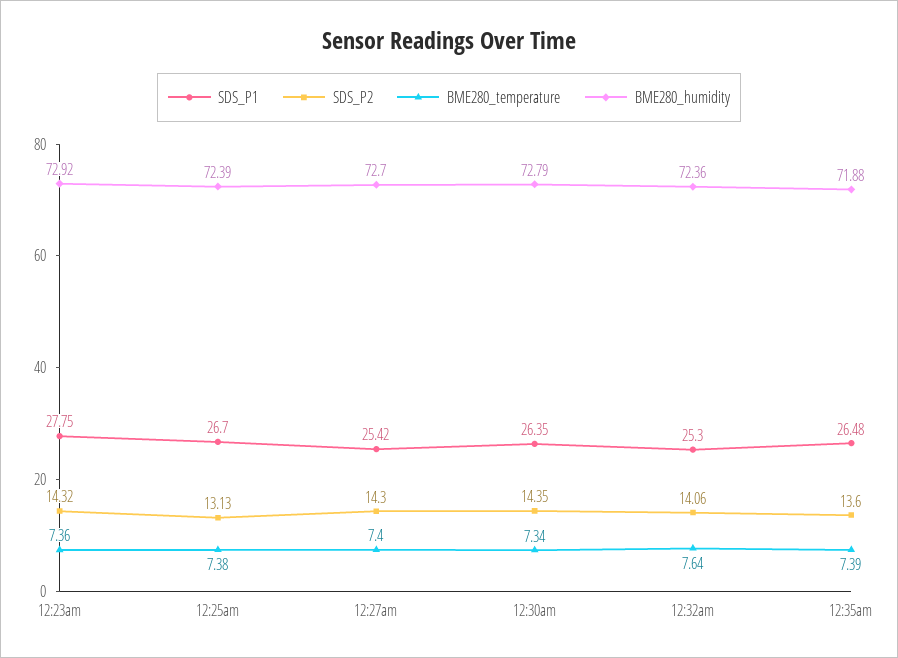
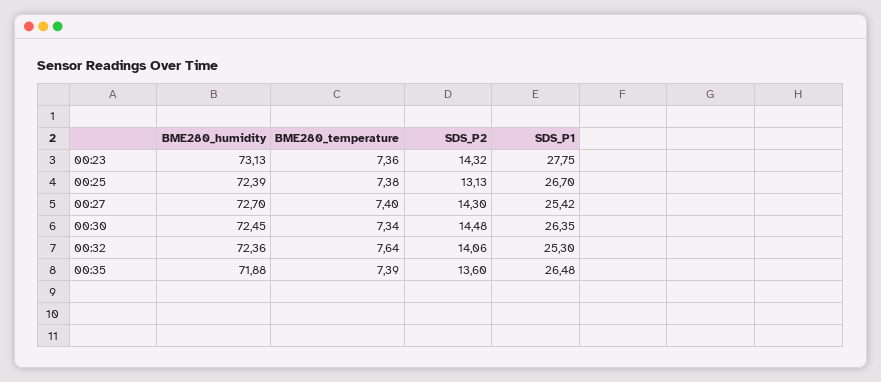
  {
    "SDS_P1": {
      "12:23am": 27.75,
      "12:25am": 26.7,
      "12:27am": 25.42,
      "12:30am": 26.35,
      "12:32am": 25.3,
      "12:35am": 26.48
    },
    "SDS_P2": {
      "12:23am": 14.32,
      "12:25am": 13.13,
      "12:27am": 14.3,
-     "12:30am": 14.35,
+     "12:30am": 14.48,
      "12:32am": 14.06,
      "12:35am": 13.6
    },
    "BME280_temperature": {
      "12:23am": 7.36,
      "12:25am": 7.38,
      "12:27am": 7.4,
      "12:30am": 7.34,
      "12:32am": 7.64,
      "12:35am": 7.39
    },
    "BME280_humidity": {
-     "12:23am": 72.92,
+     "12:23am": 73.13,
      "12:25am": 72.39,
      "12:27am": 72.7,
-     "12:30am": 72.79,
+     "12:30am": 72.45,
      "12:32am": 72.36,
      "12:35am": 71.88
    }
  }

